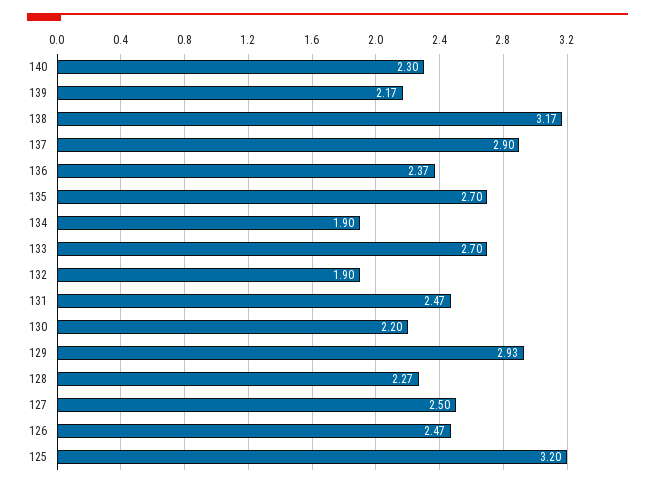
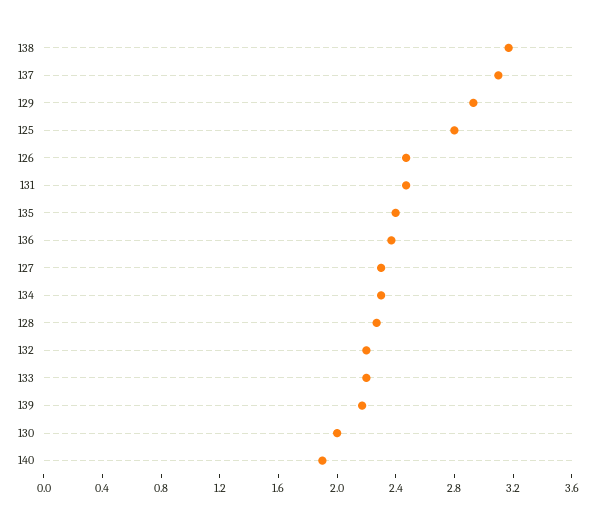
  {
-   "140": 2.3,
+   "140": 1.9,
    "139": 2.17,
    "138": 3.17,
-   "137": 2.9,
+   "137": 3.1,
    "136": 2.37,
-   "135": 2.7,
+   "135": 2.4,
-   "134": 1.9,
+   "134": 2.3,
-   "133": 2.7,
+   "133": 2.2,
-   "132": 1.9,
+   "132": 2.2,
    "131": 2.47,
-   "130": 2.2,
+   "130": 2,
    "129": 2.93,
    "128": 2.27,
-   "127": 2.5,
+   "127": 2.3,
    "126": 2.47,
-   "125": 3.2
+   "125": 2.8
  }

